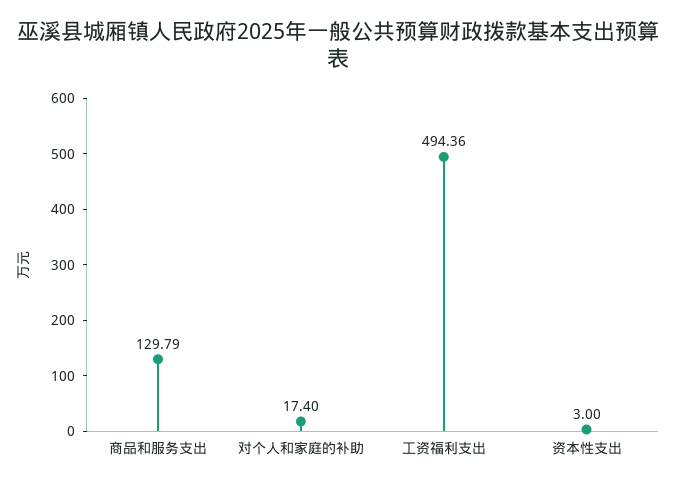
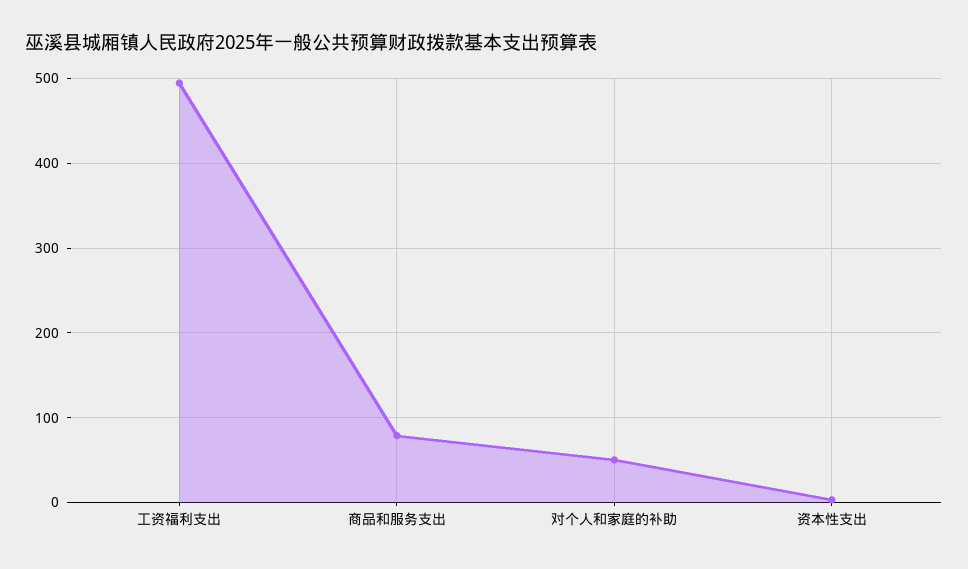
  {
-   "商品和服务支出": 129.79,
+   "商品和服务支出": 80,
-   "对个人和家庭的补助": 17.4,
+   "对个人和家庭的补助": 50,
    "工资福利支出": 494.36,
    "资本性支出": 3
  }

